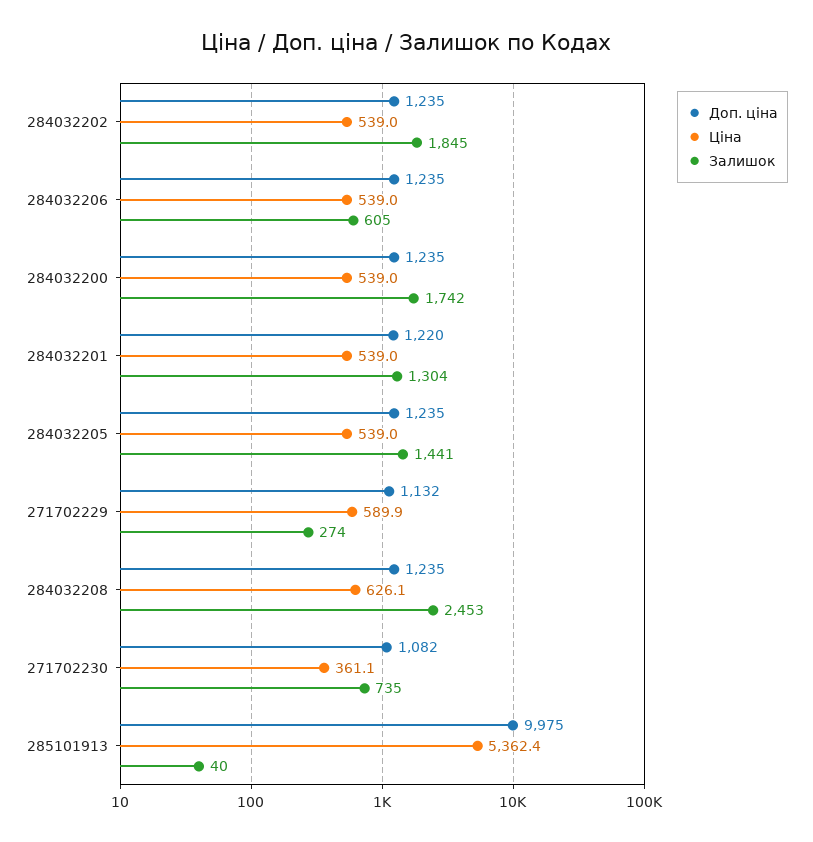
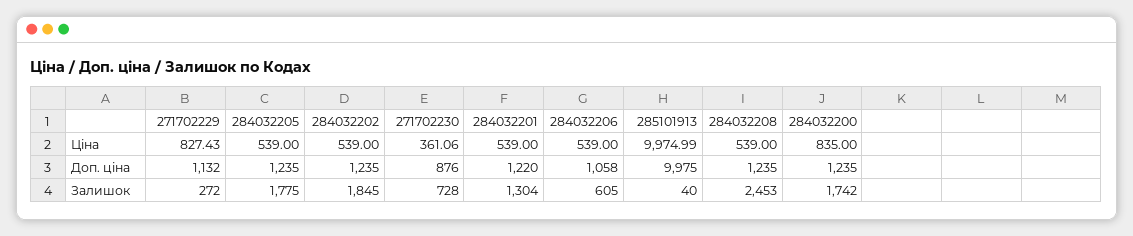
  {
    "Доп. ціна": {
      "284032202": 1235,
-     "284032206": 1235,
+     "284032206": 1058,
      "284032200": 1235,
      "284032201": 1220,
      "284032205": 1235,
      "271702229": 1132,
      "284032208": 1235,
-     "271702230": 1082,
+     "271702230": 876,
      "285101913": 9975
    },
    "Ціна": {
      "284032202": 539,
      "284032206": 539,
-     "284032200": 539,
+     "284032200": 835,
      "284032201": 539,
      "284032205": 539,
-     "271702229": 589.9,
+     "271702229": 827.43,
-     "284032208": 626.1,
+     "284032208": 539,
      "271702230": 361.06,
-     "285101913": 5362.4
+     "285101913": 9974.99
    },
    "Залишок": {
      "284032202": 1845,
      "284032206": 605,
      "284032200": 1742,
      "284032201": 1304,
-     "284032205": 1441,
+     "284032205": 1775,
-     "271702229": 274,
+     "271702229": 272,
      "284032208": 2453,
-     "271702230": 735,
+     "271702230": 728,
      "285101913": 40
    }
  }

